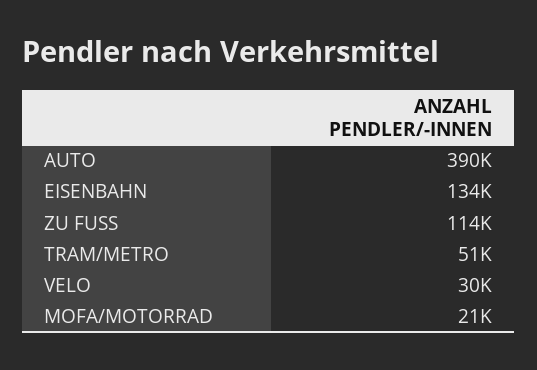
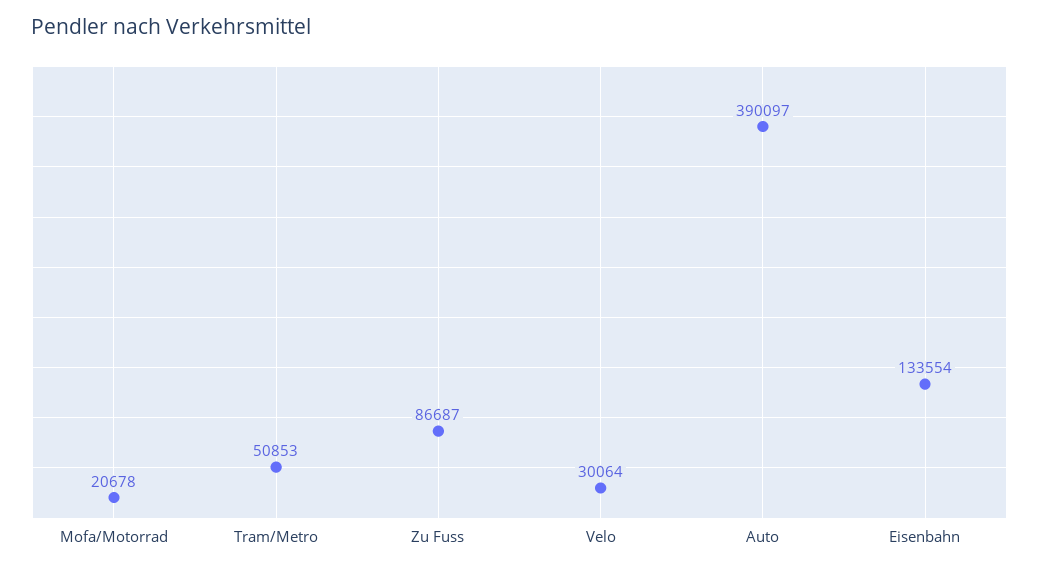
  {
    "AUTO": 390097,
    "EISENBAHN": 133554,
-   "ZU FUSS": 114000,
+   "ZU FUSS": 86687,
    "TRAM/METRO": 50853,
    "VELO": 30064,
    "MOFA/MOTORRAD": 20678
  }

